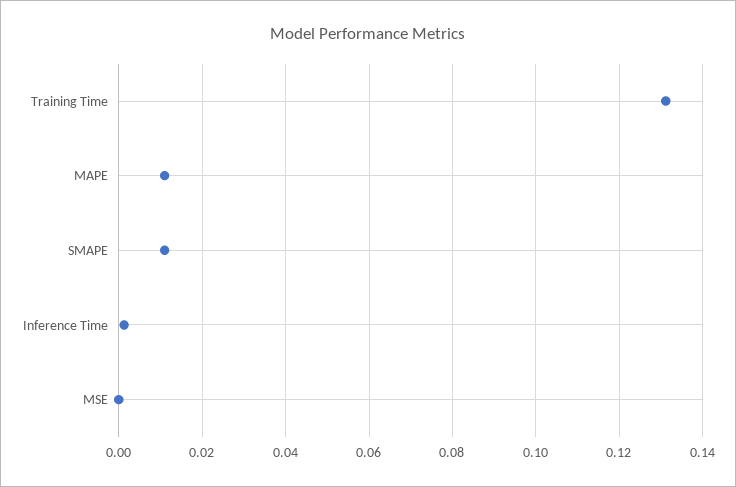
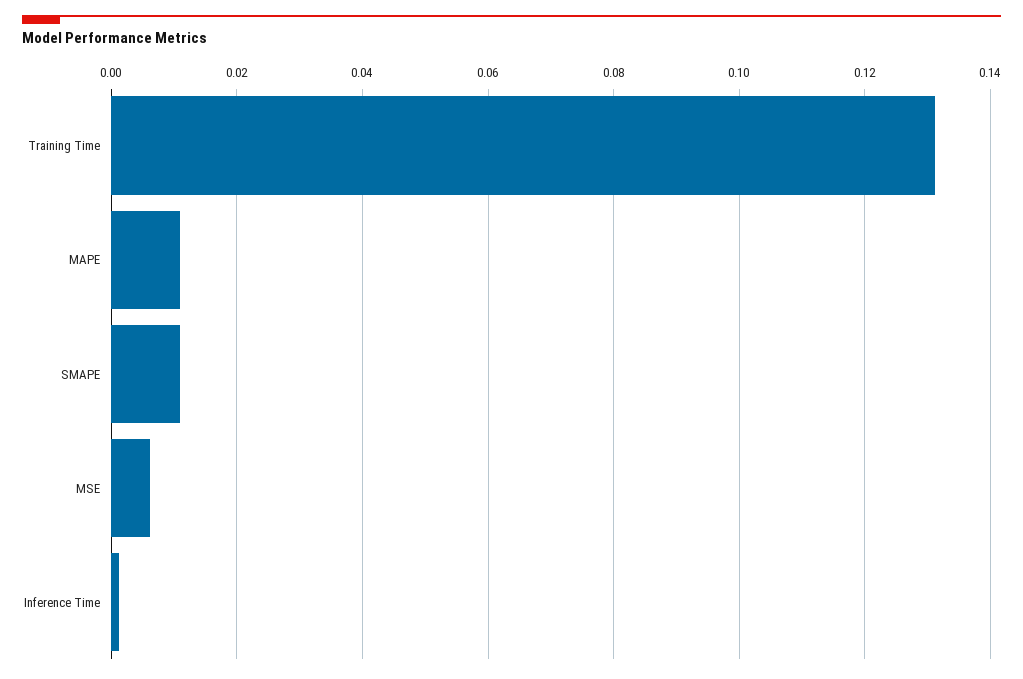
  {
    "Training Time": 0.132,
    "MAPE": 0.012,
    "SMAPE": 0.012,
    "Inference Time": 0.002,
-   "MSE": 0
+   "MSE": 0.006
  }

